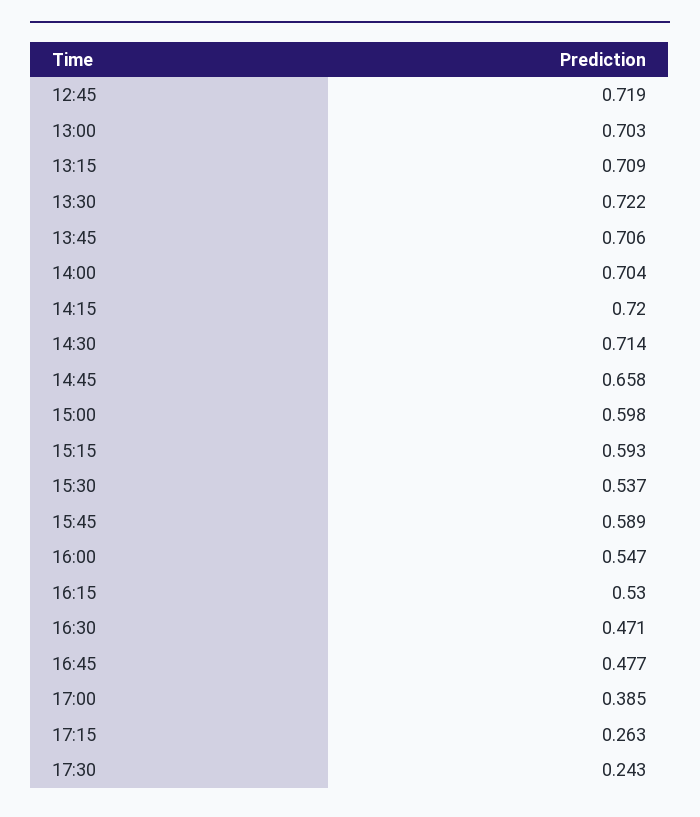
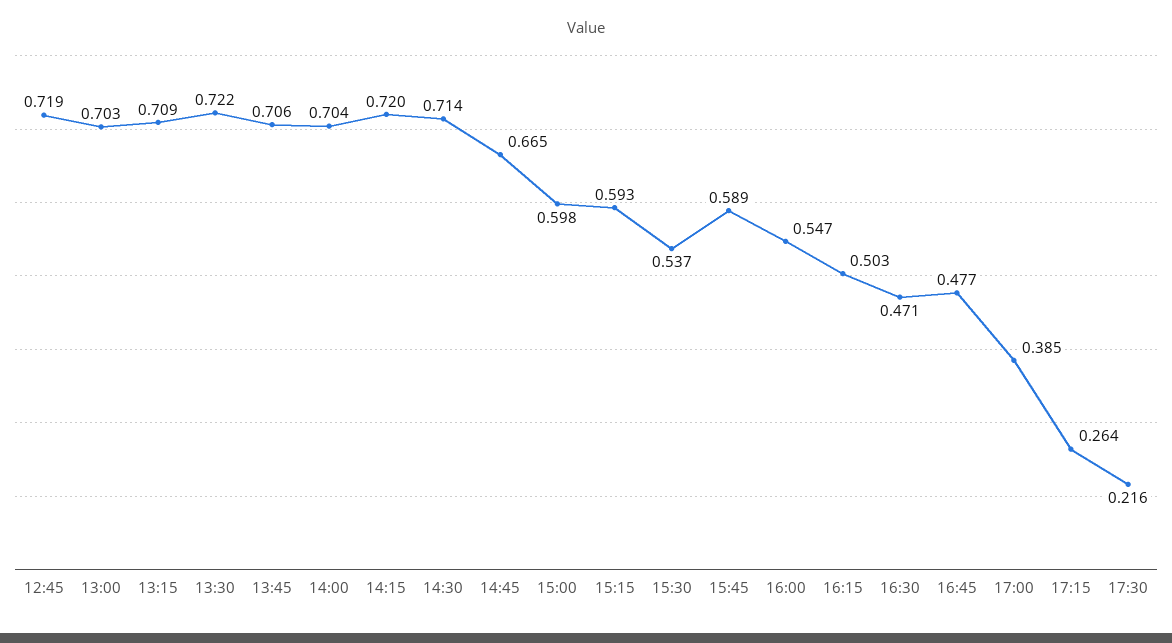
  {
    "12:45": 0.719,
    "13:00": 0.703,
    "13:15": 0.709,
    "13:30": 0.722,
    "13:45": 0.706,
    "14:00": 0.704,
    "14:15": 0.72,
    "14:30": 0.714,
-   "14:45": 0.658,
+   "14:45": 0.665,
    "15:00": 0.598,
    "15:15": 0.593,
    "15:30": 0.537,
    "15:45": 0.589,
    "16:00": 0.547,
-   "16:15": 0.53,
+   "16:15": 0.503,
    "16:30": 0.471,
    "16:45": 0.477,
    "17:00": 0.385,
-   "17:15": 0.263,
+   "17:15": 0.264,
-   "17:30": 0.243
+   "17:30": 0.216
  }

